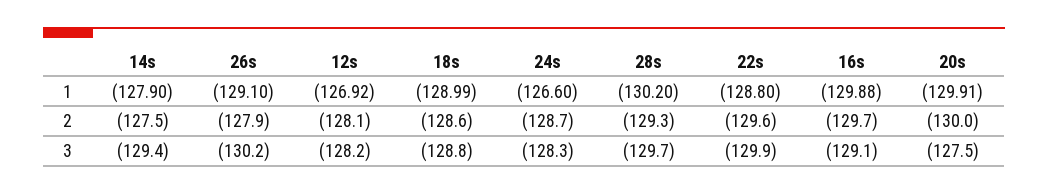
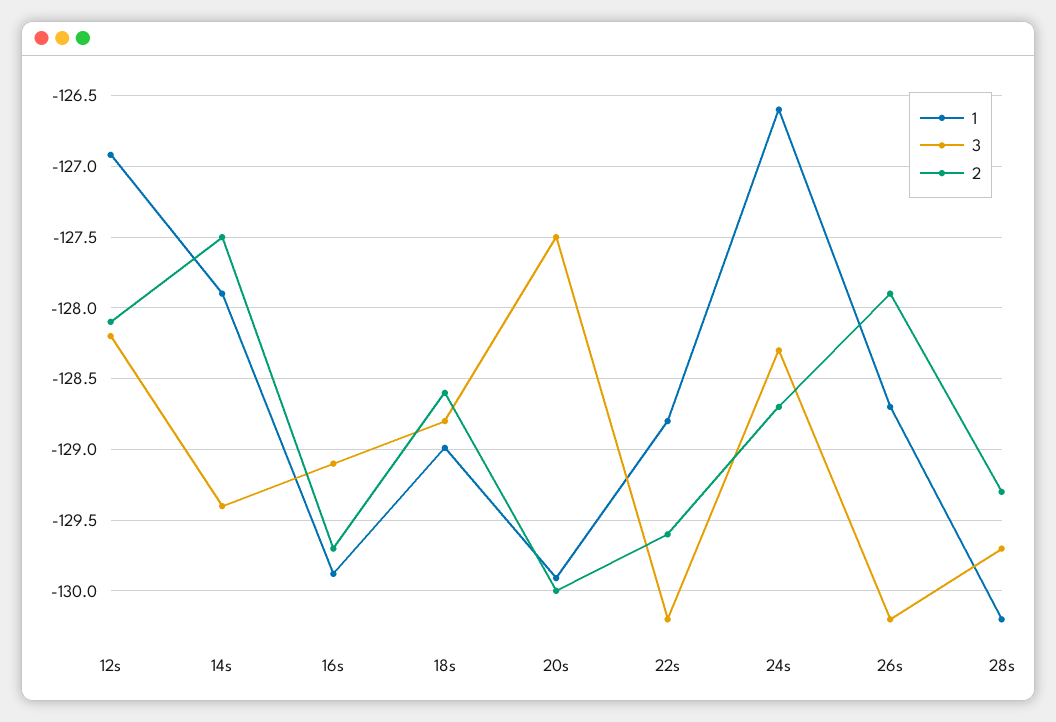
  {
    "1": {
      "14s": -127.9,
-     "26s": -129.1,
+     "26s": -128.7,
      "12s": -126.92,
      "18s": -128.99,
      "24s": -126.6,
      "28s": -130.2,
      "22s": -128.8,
      "16s": -129.88,
      "20s": -129.91
    },
    "2": {
      "14s": -127.5,
      "26s": -127.9,
      "12s": -128.1,
      "18s": -128.6,
      "24s": -128.7,
      "28s": -129.3,
      "22s": -129.6,
      "16s": -129.7,
      "20s": -130
    },
    "3": {
      "14s": -129.4,
      "26s": -130.2,
      "12s": -128.2,
      "18s": -128.8,
      "24s": -128.3,
      "28s": -129.7,
-     "22s": -129.9,
+     "22s": -130.2,
      "16s": -129.1,
      "20s": -127.5
    }
  }

